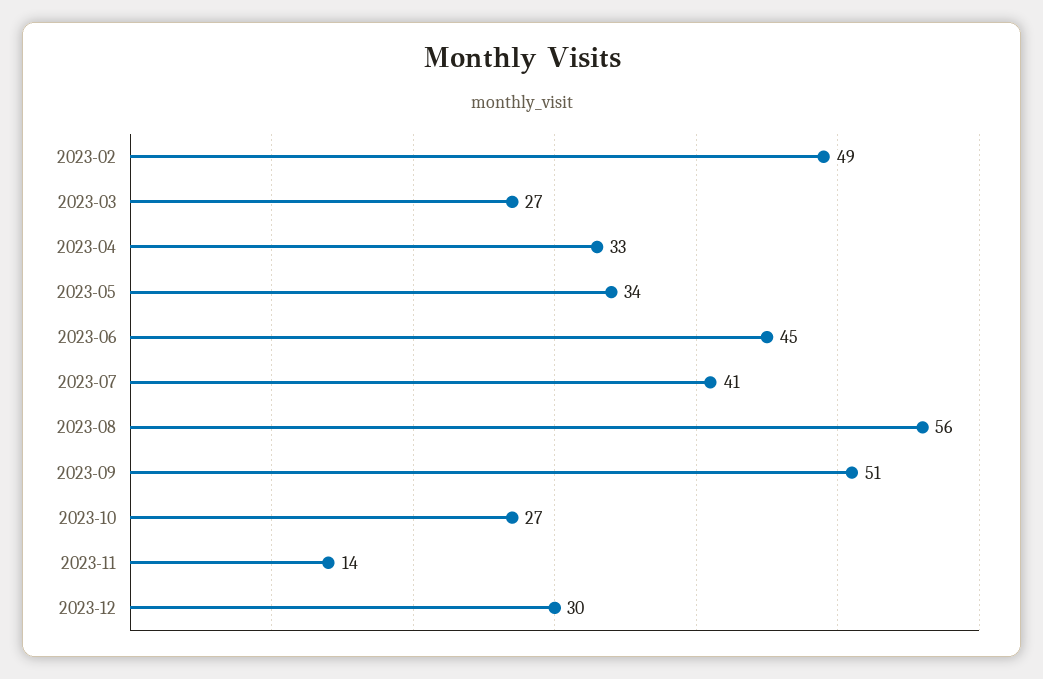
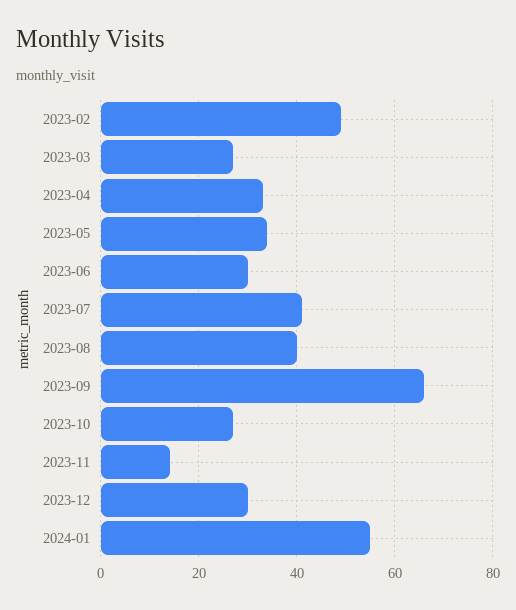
  {
    "2023-02": 49,
    "2023-03": 27,
    "2023-04": 33,
    "2023-05": 34,
-   "2023-06": 45,
+   "2023-06": 30,
    "2023-07": 41,
-   "2023-08": 56,
+   "2023-08": 40,
-   "2023-09": 51,
+   "2023-09": 65,
    "2023-10": 27,
    "2023-11": 14,
-   "2023-12": 30
+   "2023-12": 30,
+   "2024-01": 55
  }

